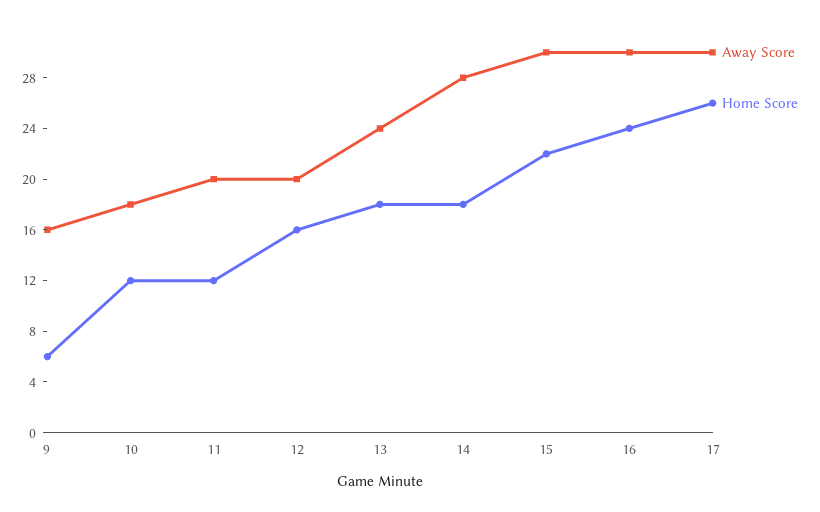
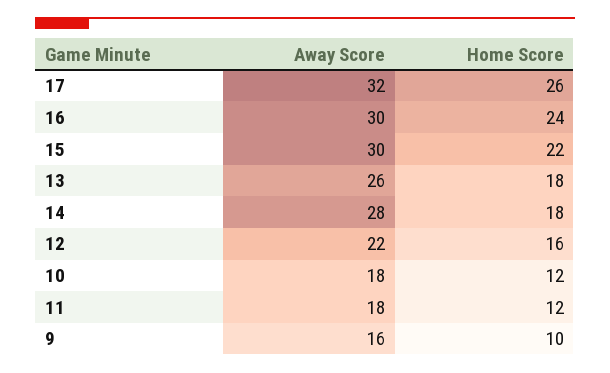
  {
    "Away Score": {
      "9": 16,
      "10": 18,
-     "11": 20,
+     "11": 18,
-     "12": 20,
+     "12": 22,
-     "13": 24,
+     "13": 26,
      "14": 28,
      "15": 30,
      "16": 30,
-     "17": 30
+     "17": 32
    },
    "Home Score": {
-     "9": 6,
+     "9": 10,
      "10": 12,
      "11": 12,
      "12": 16,
      "13": 18,
      "14": 18,
      "15": 22,
      "16": 24,
      "17": 26
    }
  }

